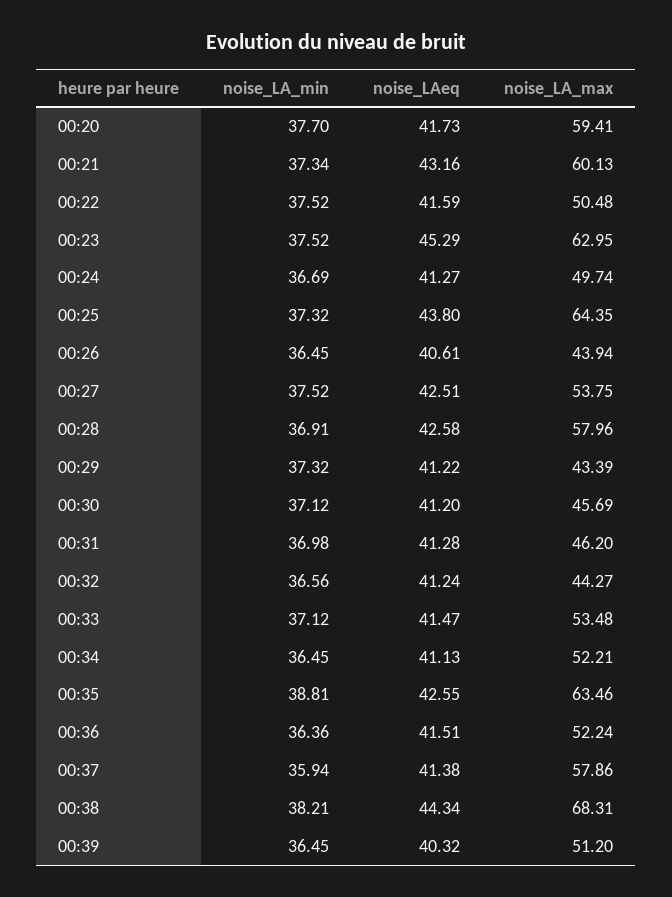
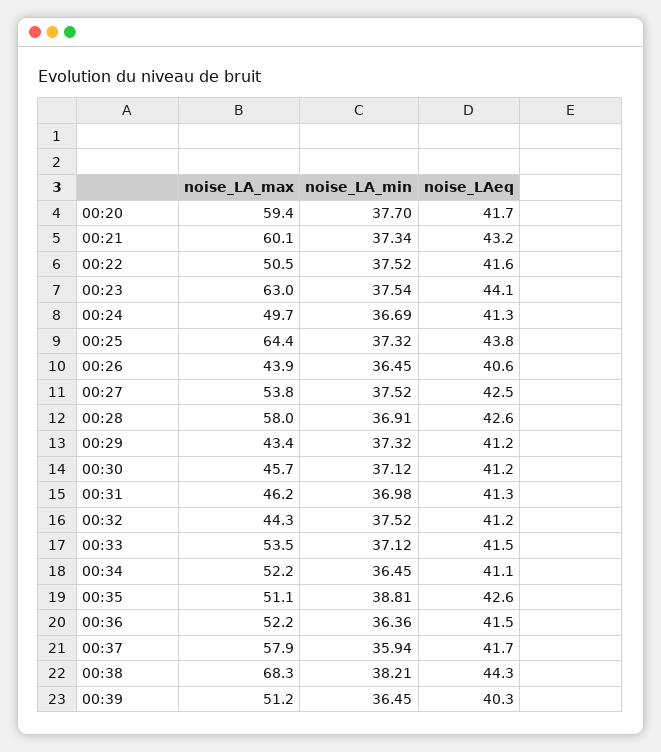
  {
    "noise_LA_min": {
      "00:20": 37.7,
      "00:21": 37.34,
      "00:22": 37.52,
-     "00:23": 37.52,
+     "00:23": 37.54,
      "00:24": 36.69,
      "00:25": 37.32,
      "00:26": 36.45,
      "00:27": 37.52,
      "00:28": 36.91,
      "00:29": 37.32,
      "00:30": 37.12,
      "00:31": 36.98,
-     "00:32": 36.56,
+     "00:32": 37.52,
      "00:33": 37.12,
      "00:34": 36.45,
      "00:35": 38.81,
      "00:36": 36.36,
      "00:37": 35.94,
      "00:38": 38.21,
      "00:39": 36.45
    },
    "noise_LAeq": {
      "00:20": 41.73,
      "00:21": 43.16,
      "00:22": 41.59,
-     "00:23": 45.29,
+     "00:23": 44.1,
      "00:24": 41.27,
      "00:25": 43.8,
      "00:26": 40.61,
      "00:27": 42.51,
      "00:28": 42.58,
      "00:29": 41.22,
      "00:30": 41.2,
      "00:31": 41.28,
      "00:32": 41.24,
      "00:33": 41.47,
      "00:34": 41.13,
      "00:35": 42.55,
      "00:36": 41.51,
-     "00:37": 41.38,
+     "00:37": 41.7,
      "00:38": 44.34,
      "00:39": 40.32
    },
    "noise_LA_max": {
      "00:20": 59.41,
      "00:21": 60.13,
      "00:22": 50.48,
      "00:23": 62.95,
      "00:24": 49.74,
      "00:25": 64.35,
      "00:26": 43.94,
      "00:27": 53.75,
      "00:28": 57.96,
      "00:29": 43.39,
      "00:30": 45.69,
      "00:31": 46.2,
      "00:32": 44.27,
      "00:33": 53.48,
      "00:34": 52.21,
-     "00:35": 63.46,
+     "00:35": 51.1,
      "00:36": 52.24,
      "00:37": 57.86,
      "00:38": 68.31,
      "00:39": 51.2
    }
  }

